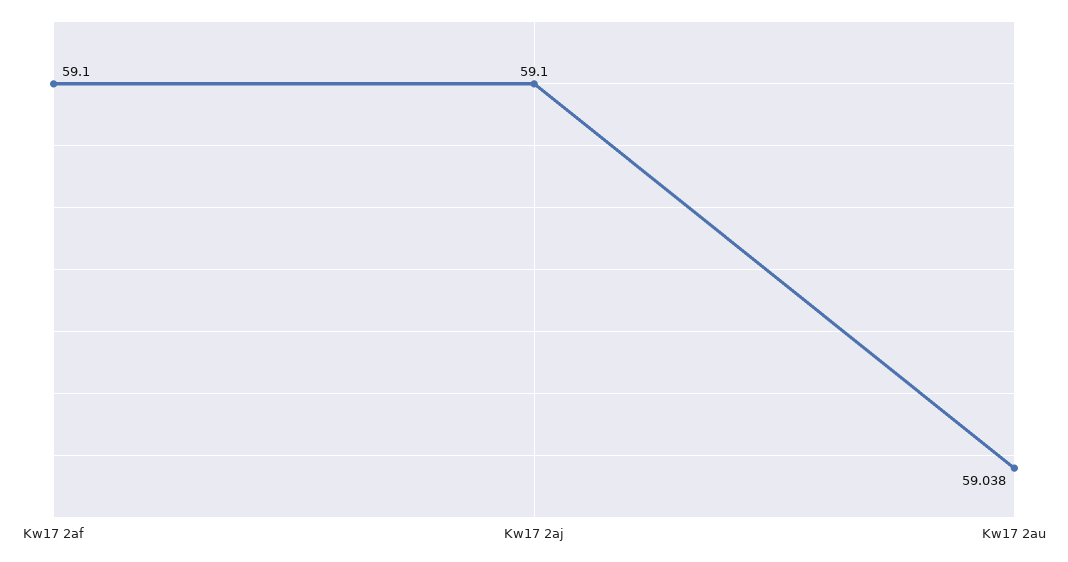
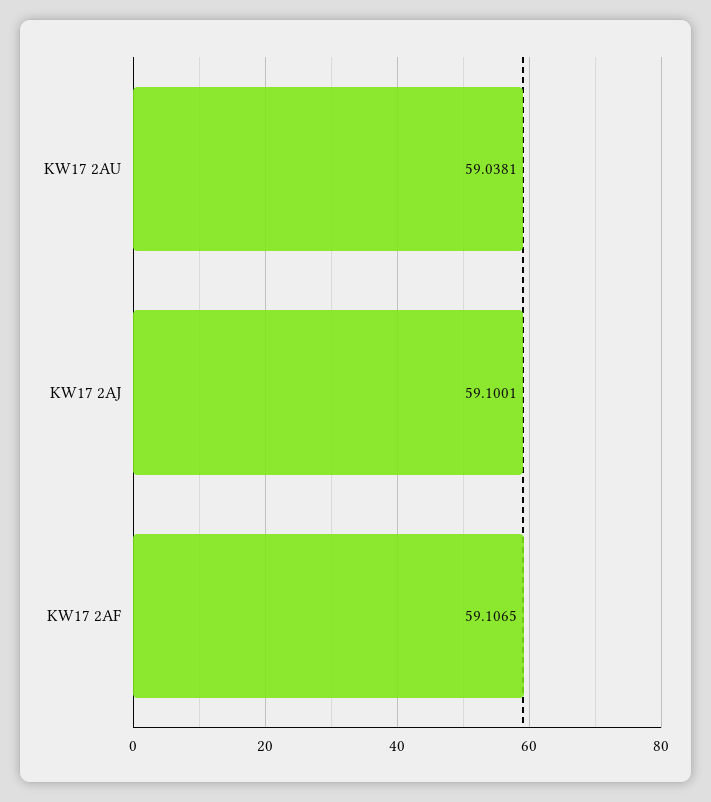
  {
-   "Kw17 2af": 59.1,
+   "Kw17 2af": 59.1065,
    "Kw17 2aj": 59.1001,
    "Kw17 2au": 59.0381
  }

